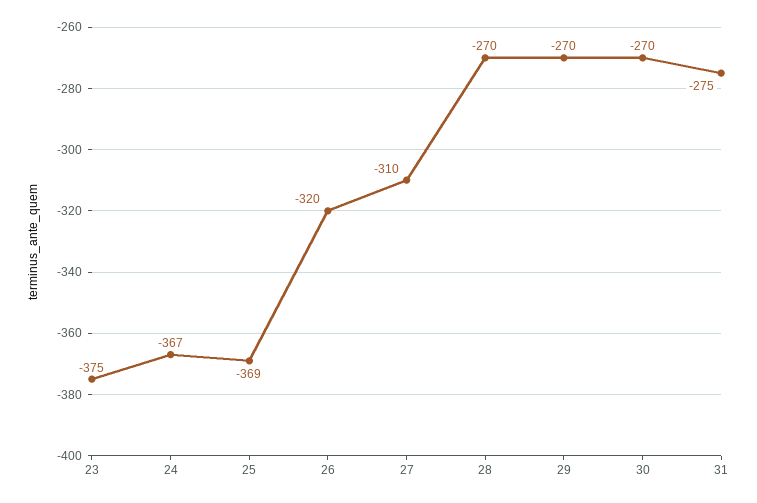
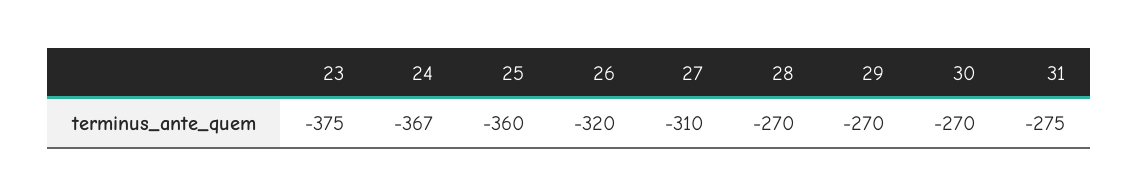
  {
    "23": -375,
    "24": -367,
-   "25": -369,
+   "25": -360,
    "26": -320,
    "27": -310,
    "28": -270,
    "29": -270,
    "30": -270,
    "31": -275
  }

